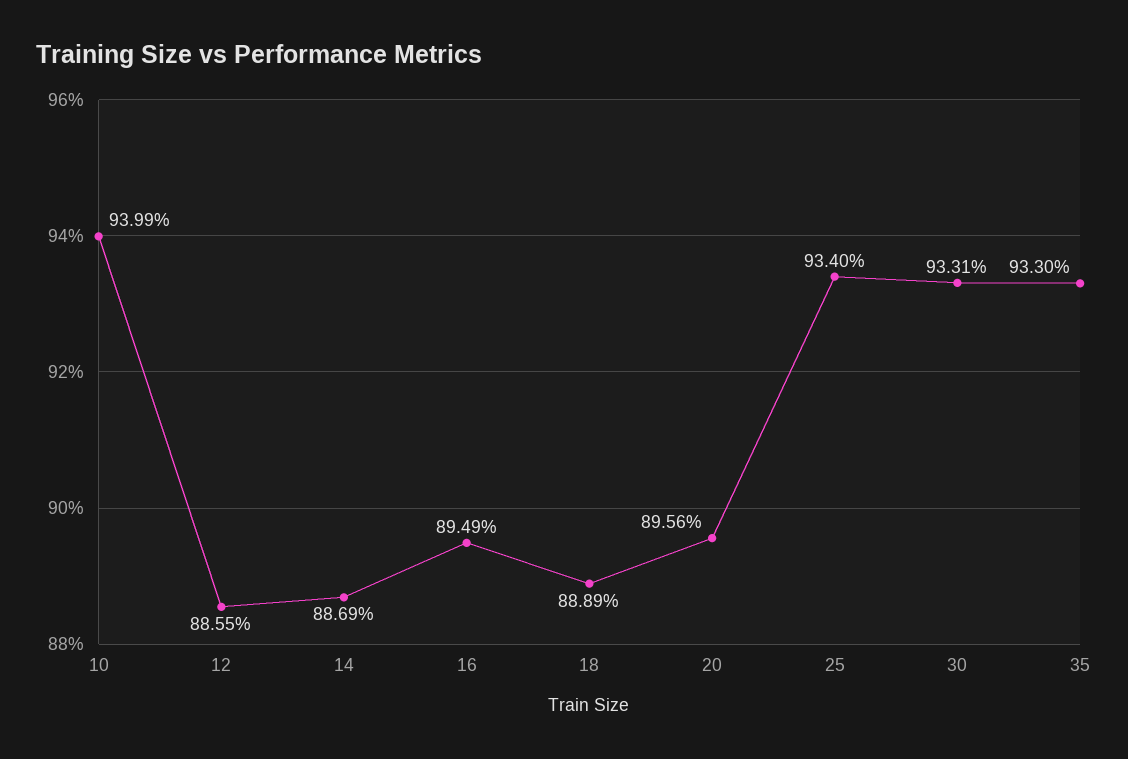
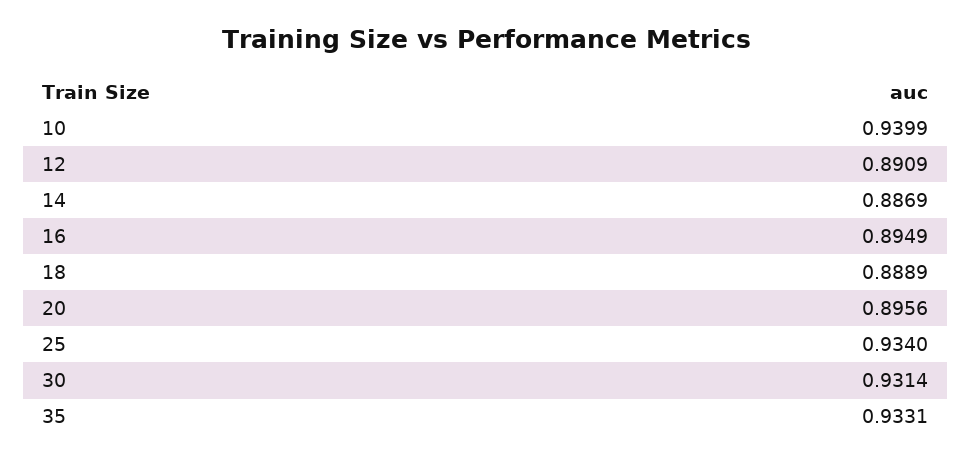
  {
    "10": 0.9399,
-   "12": 0.8855,
+   "12": 0.8909,
    "14": 0.8869,
    "16": 0.8949,
    "18": 0.8889,
    "20": 0.8956,
    "25": 0.934,
-   "30": 0.9331,
+   "30": 0.9314,
-   "35": 0.933
+   "35": 0.9331
  }

